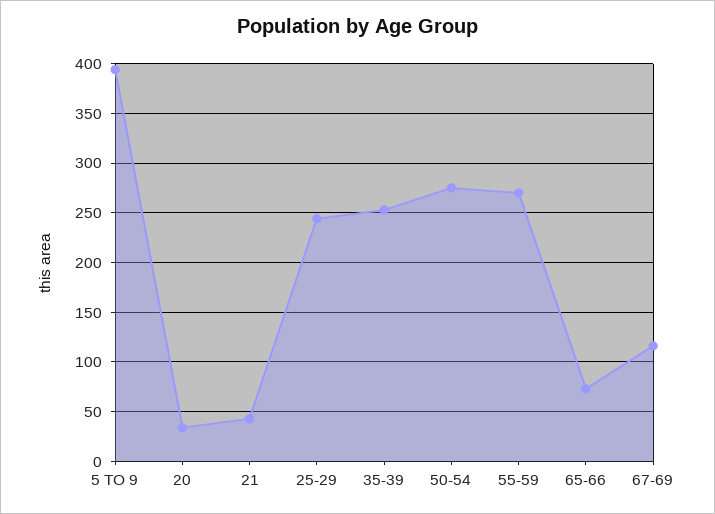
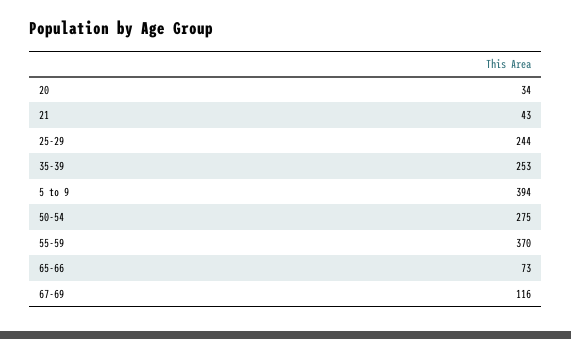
  {
    "5 TO 9": 394,
    "20": 34,
    "21": 43,
    "25-29": 244,
    "35-39": 253,
    "50-54": 275,
-   "55-59": 270,
+   "55-59": 370,
    "65-66": 73,
    "67-69": 116
  }

